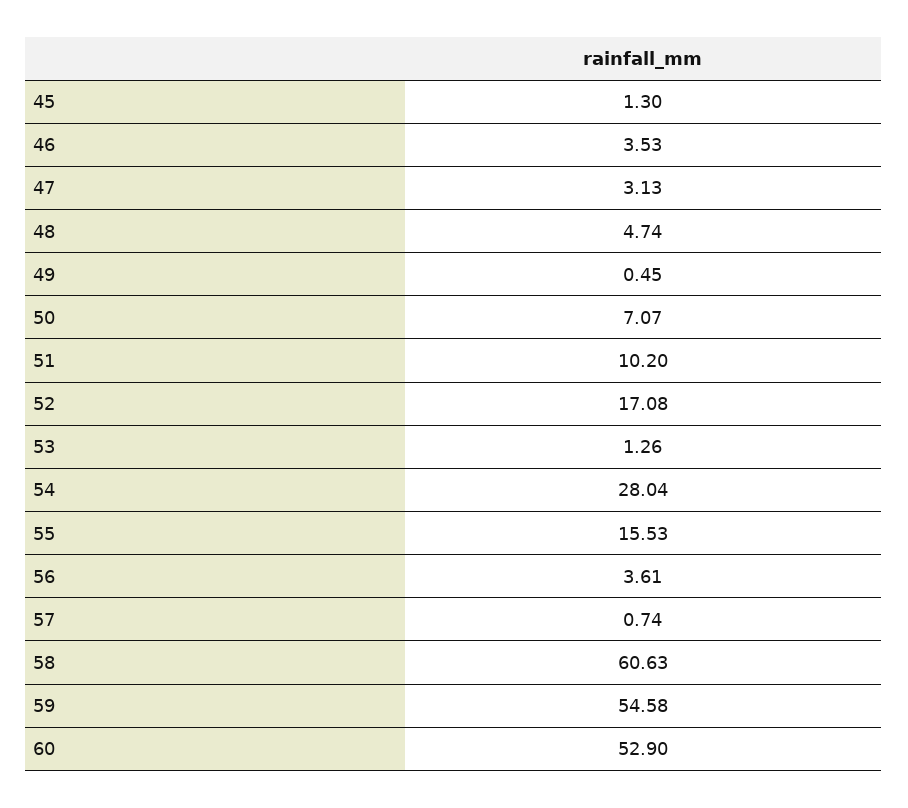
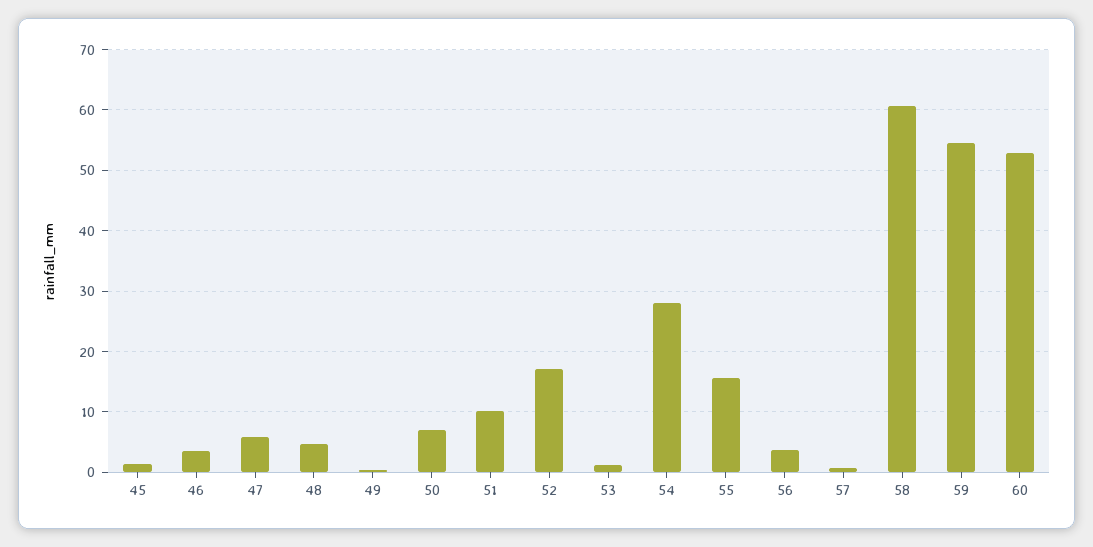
  {
    "45": 1.3,
    "46": 3.53,
-   "47": 3.13,
+   "47": 6,
    "48": 4.74,
    "49": 0.45,
    "50": 7.07,
    "51": 10.2,
    "52": 17.08,
    "53": 1.26,
    "54": 28.04,
    "55": 15.53,
    "56": 3.61,
    "57": 0.74,
    "58": 60.63,
    "59": 54.58,
    "60": 52.9
  }

